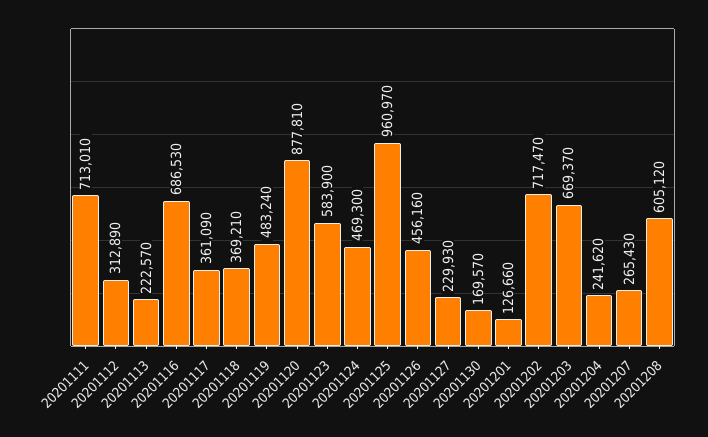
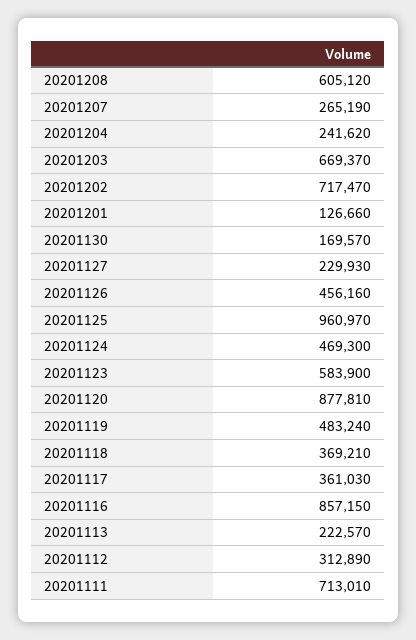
  {
    "20201111": 713010,
    "20201112": 312890,
    "20201113": 222570,
-   "20201116": 686530,
+   "20201116": 857150,
-   "20201117": 361090,
+   "20201117": 361030,
    "20201118": 369210,
    "20201119": 483240,
    "20201120": 877810,
    "20201123": 583900,
    "20201124": 469300,
    "20201125": 960970,
    "20201126": 456160,
    "20201127": 229930,
    "20201130": 169570,
    "20201201": 126660,
    "20201202": 717470,
    "20201203": 669370,
    "20201204": 241620,
-   "20201207": 265430,
+   "20201207": 265190,
    "20201208": 605120
  }

